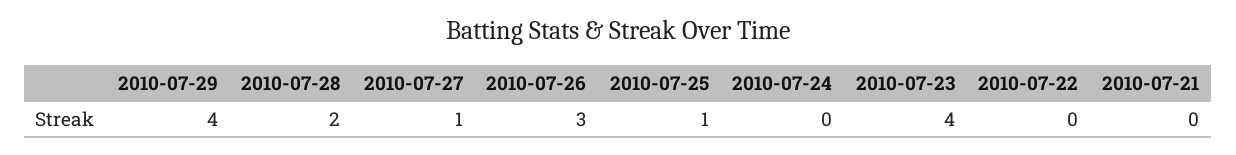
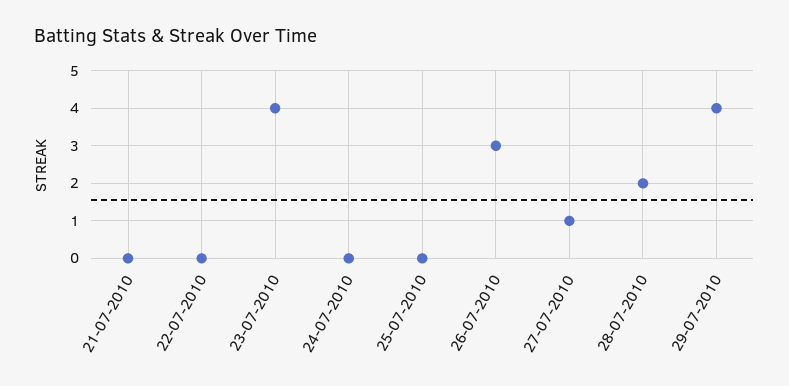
  {
    "2010-07-29": 4,
    "2010-07-28": 2,
    "2010-07-27": 1,
    "2010-07-26": 3,
-   "2010-07-25": 1,
+   "2010-07-25": 0,
    "2010-07-24": 0,
    "2010-07-23": 4,
    "2010-07-22": 0,
    "2010-07-21": 0
  }

